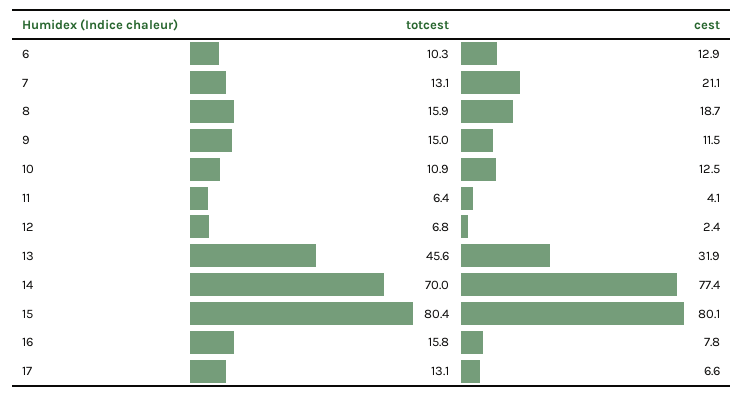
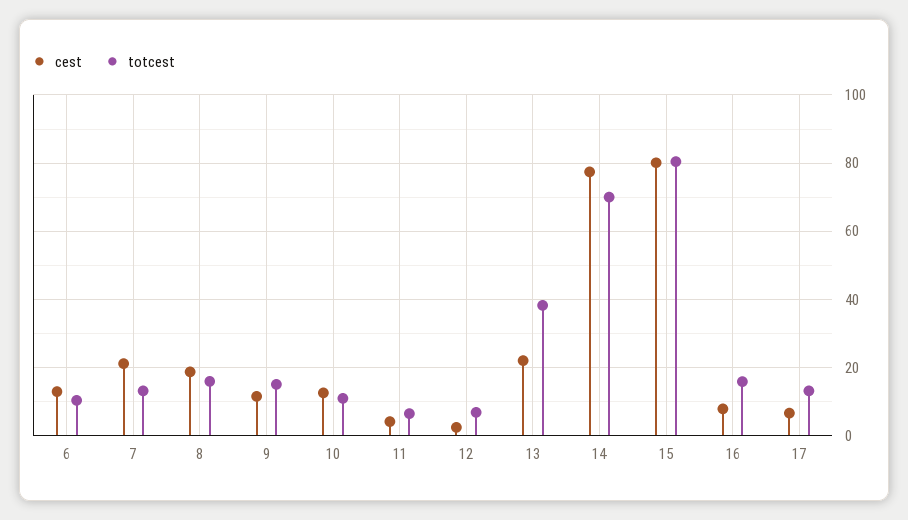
  {
    "totcest": {
      "6": 10.3,
      "7": 13.1,
      "8": 15.9,
      "9": 15,
      "10": 10.9,
      "11": 6.4,
      "12": 6.8,
-     "13": 45.6,
+     "13": 38,
      "14": 70,
      "15": 80.4,
      "16": 15.8,
      "17": 13.1
    },
    "cest": {
      "6": 12.9,
      "7": 21.1,
      "8": 18.7,
      "9": 11.5,
      "10": 12.5,
      "11": 4.1,
      "12": 2.4,
-     "13": 31.9,
+     "13": 22,
      "14": 77.4,
      "15": 80.1,
      "16": 7.8,
      "17": 6.6
    }
  }

